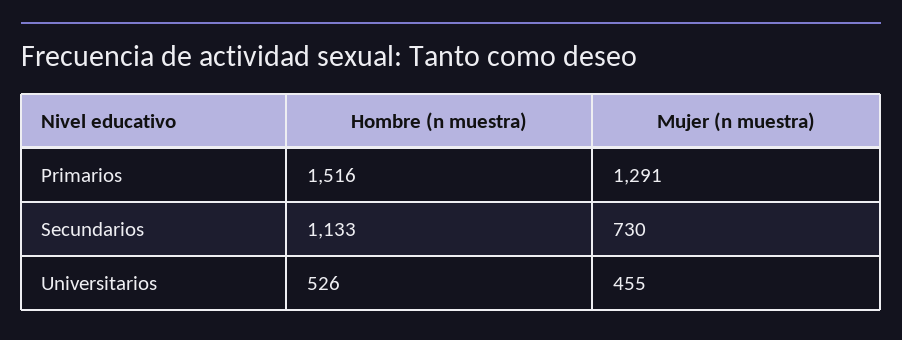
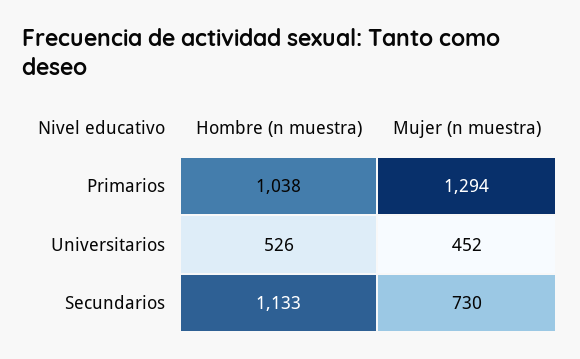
  {
    "Hombre (n muestra)": {
-     "Primarios": 1516,
+     "Primarios": 1038,
      "Secundarios": 1133,
      "Universitarios": 526
    },
    "Mujer (n muestra)": {
-     "Primarios": 1291,
+     "Primarios": 1294,
      "Secundarios": 730,
-     "Universitarios": 455
+     "Universitarios": 452
    }
  }

